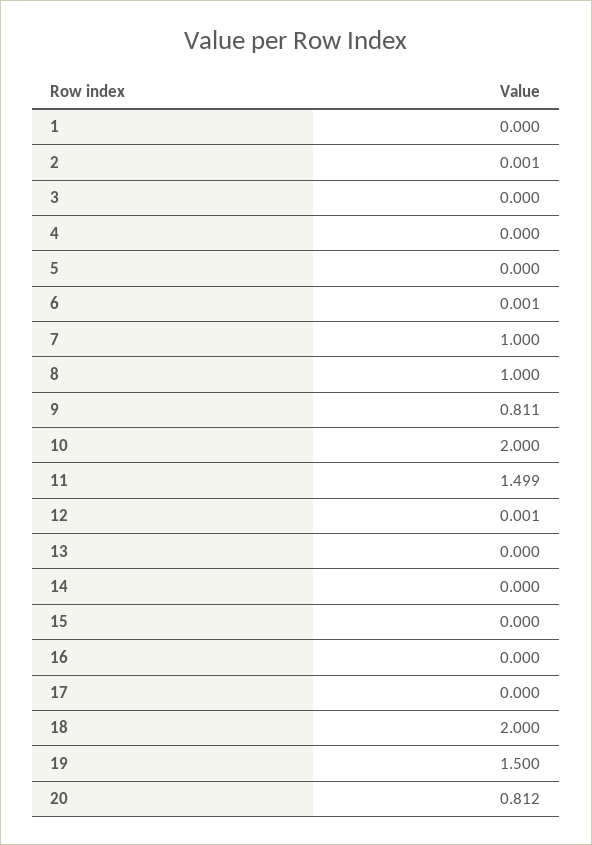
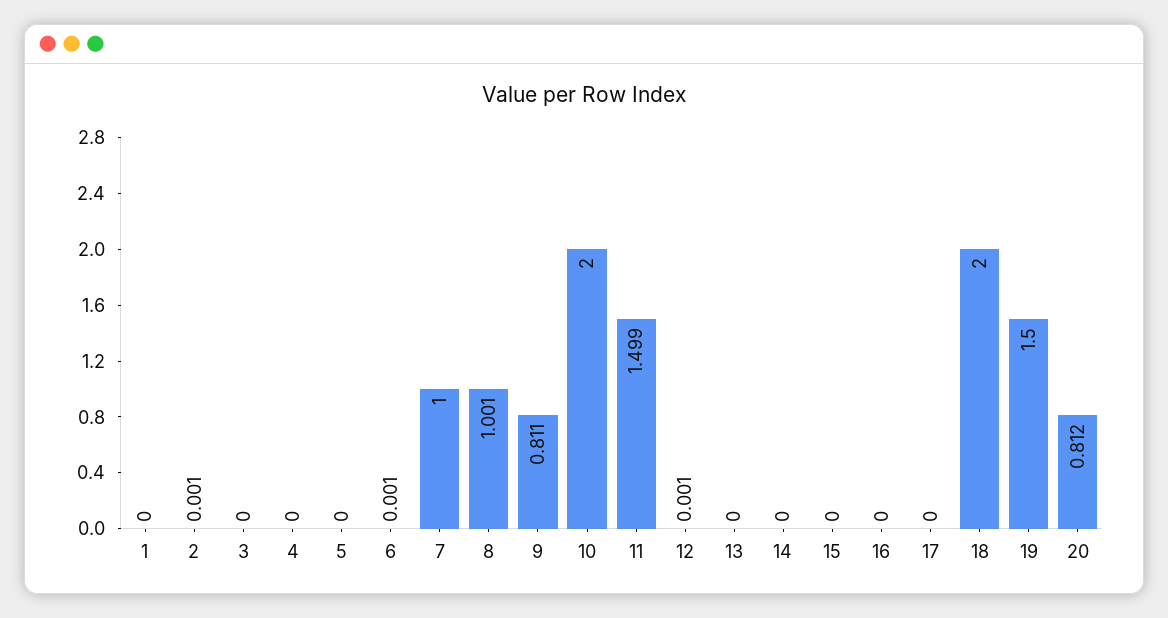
  {
    "1": 0,
    "2": 0.001,
    "3": 0,
    "4": 0,
    "5": 0,
    "6": 0.001,
    "7": 1,
-   "8": 1,
+   "8": 1.001,
    "9": 0.811,
    "10": 2,
    "11": 1.499,
    "12": 0.001,
    "13": 0,
    "14": 0,
    "15": 0,
    "16": 0,
    "17": 0,
    "18": 2,
    "19": 1.5,
    "20": 0.812
  }

